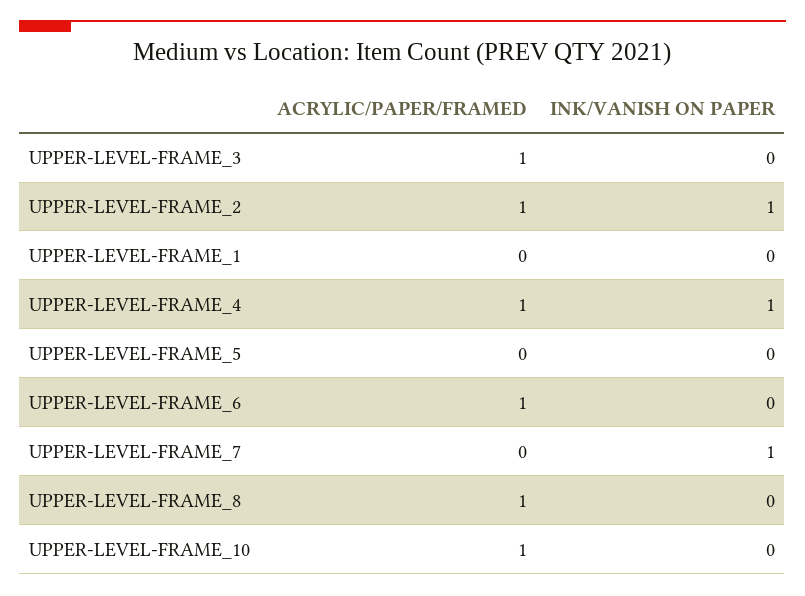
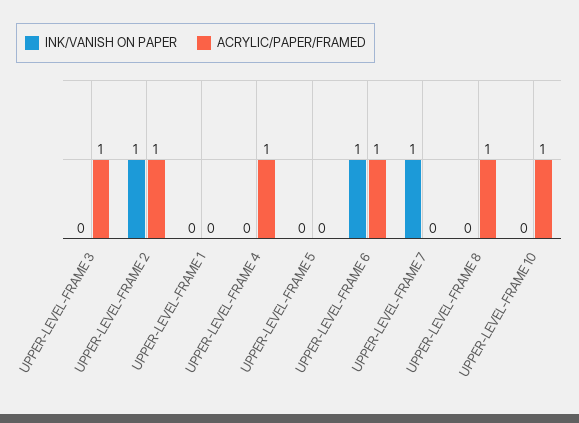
  {
    "ACRYLIC/PAPER/FRAMED": {
      "UPPER-LEVEL-FRAME_3": 1,
      "UPPER-LEVEL-FRAME_2": 1,
      "UPPER-LEVEL-FRAME_1": 0,
      "UPPER-LEVEL-FRAME_4": 1,
      "UPPER-LEVEL-FRAME_5": 0,
      "UPPER-LEVEL-FRAME_6": 1,
      "UPPER-LEVEL-FRAME_7": 0,
      "UPPER-LEVEL-FRAME_8": 1,
      "UPPER-LEVEL-FRAME_10": 1
    },
    "INK/VANISH ON PAPER": {
      "UPPER-LEVEL-FRAME_3": 0,
      "UPPER-LEVEL-FRAME_2": 1,
      "UPPER-LEVEL-FRAME_1": 0,
-     "UPPER-LEVEL-FRAME_4": 1,
+     "UPPER-LEVEL-FRAME_4": 0,
      "UPPER-LEVEL-FRAME_5": 0,
-     "UPPER-LEVEL-FRAME_6": 0,
+     "UPPER-LEVEL-FRAME_6": 1,
      "UPPER-LEVEL-FRAME_7": 1,
      "UPPER-LEVEL-FRAME_8": 0,
      "UPPER-LEVEL-FRAME_10": 0
    }
  }

